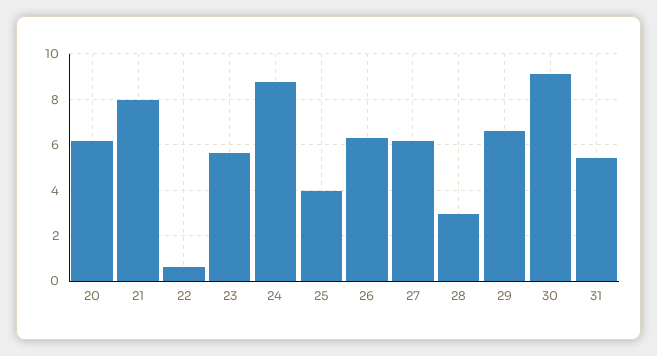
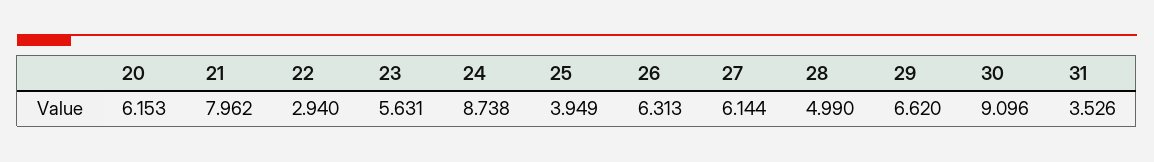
  {
    "20": 6.153,
    "21": 7.962,
-   "22": 0.5,
+   "22": 2.94,
    "23": 5.631,
    "24": 8.738,
    "25": 3.949,
    "26": 6.313,
    "27": 6.144,
-   "28": 3,
+   "28": 4.99,
    "29": 6.62,
    "30": 9.096,
-   "31": 5.5
+   "31": 3.526
  }

